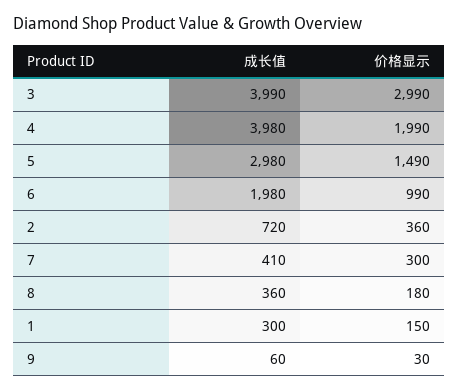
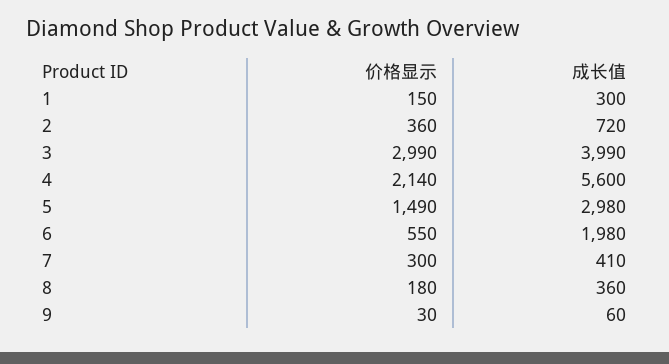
  {
    "成长值": {
      "3": 3990,
-     "4": 3980,
+     "4": 5600,
      "5": 2980,
      "6": 1980,
      "2": 720,
      "7": 410,
      "8": 360,
      "1": 300,
      "9": 60
    },
    "价格显示": {
      "3": 2990,
-     "4": 1990,
+     "4": 2140,
      "5": 1490,
-     "6": 990,
+     "6": 550,
      "2": 360,
      "7": 300,
      "8": 180,
      "1": 150,
      "9": 30
    }
  }

